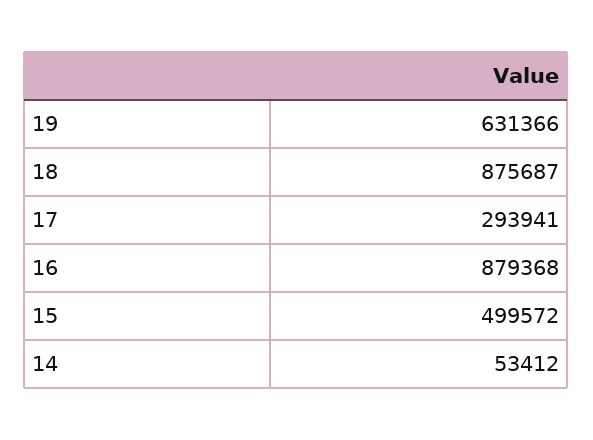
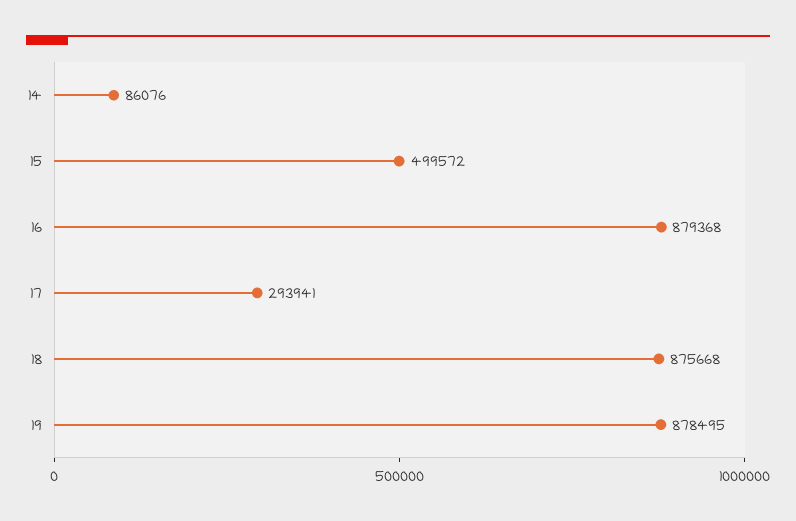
  {
-   "19": 631366,
+   "19": 878495,
-   "18": 875687,
+   "18": 875668,
    "17": 293941,
    "16": 879368,
    "15": 499572,
-   "14": 53412
+   "14": 86076
  }

